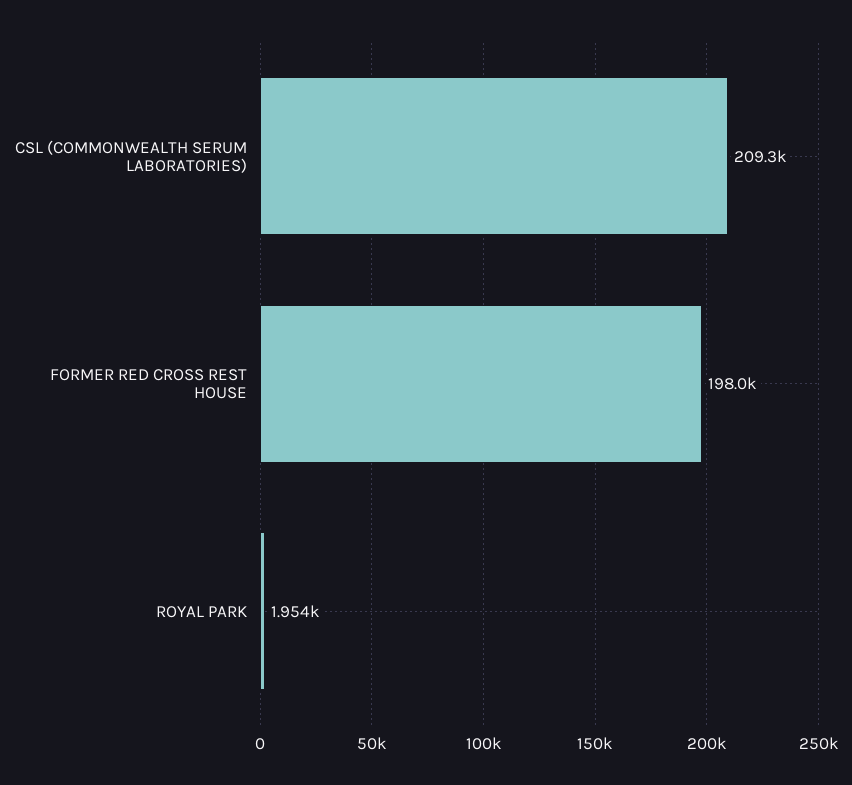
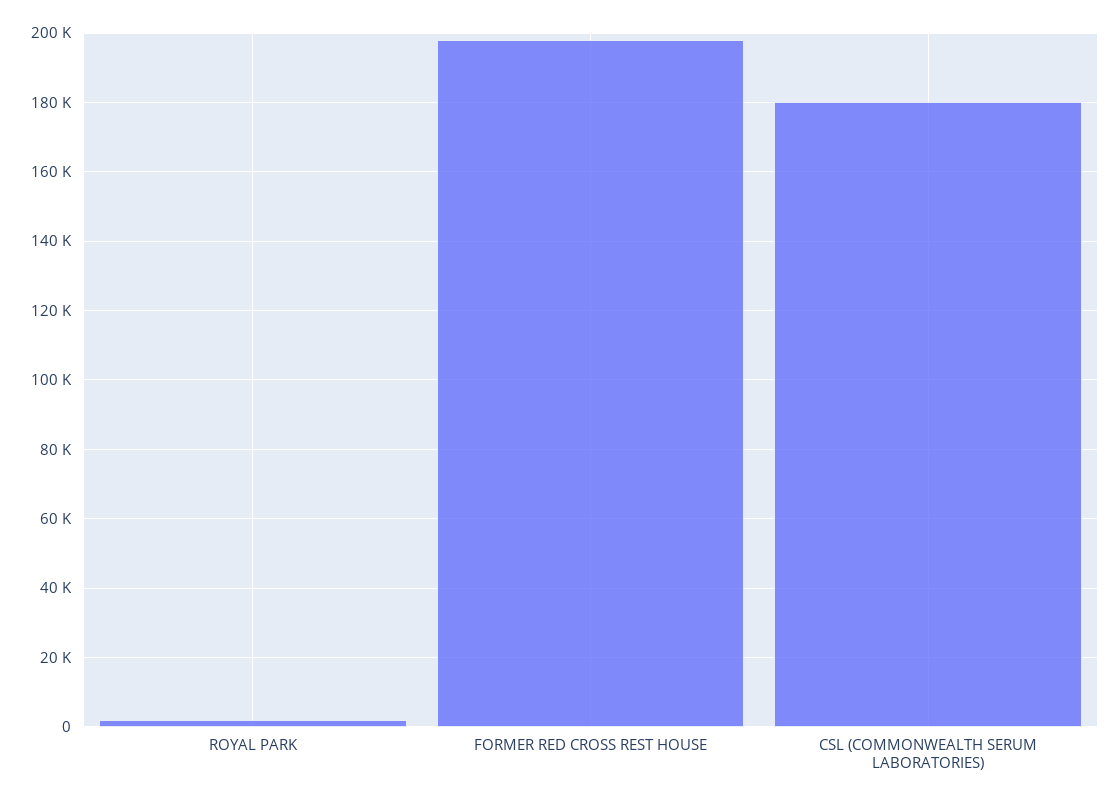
  {
-   "CSL (COMMONWEALTH SERUM LABORATORIES)": 209300,
+   "CSL (COMMONWEALTH SERUM LABORATORIES)": 180000,
    "FORMER RED CROSS REST HOUSE": 198000,
    "ROYAL PARK": 1954
  }

